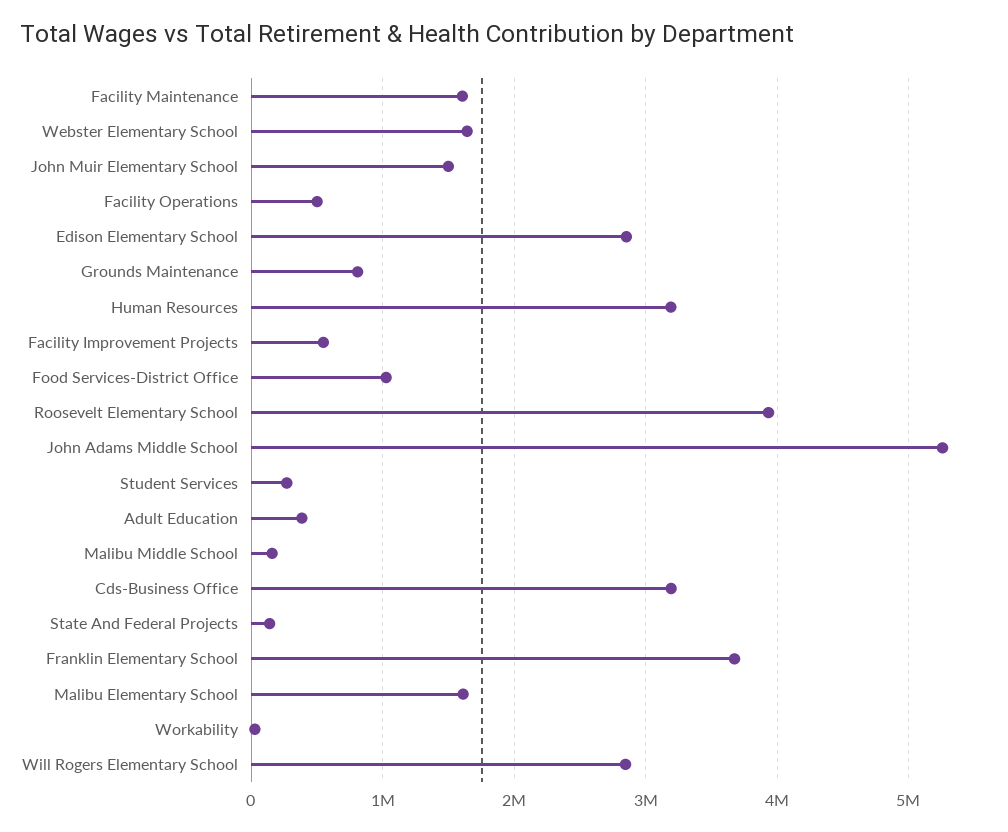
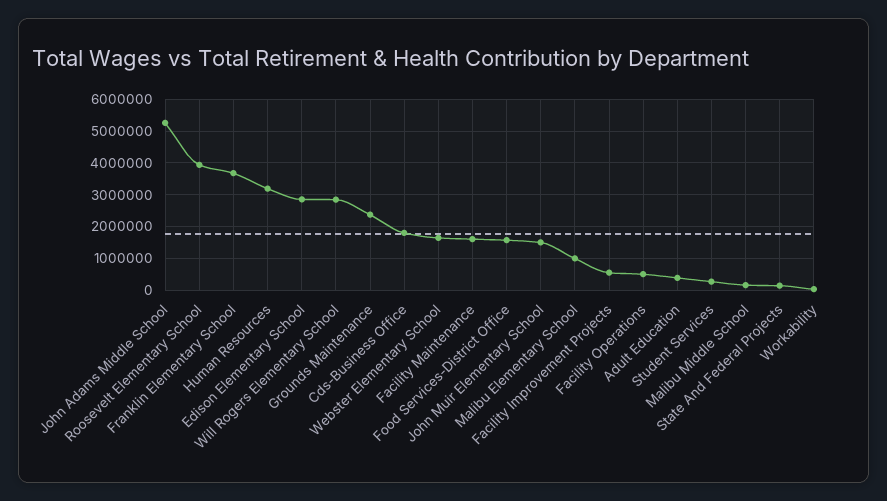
  {
    "Facility Maintenance": 1600000,
    "Webster Elementary School": 1600000,
    "John Muir Elementary School": 1500000,
    "Facility Operations": 500000,
    "Edison Elementary School": 2900000,
-   "Grounds Maintenance": 800000,
+   "Grounds Maintenance": 2400000,
    "Human Resources": 3200000,
    "Facility Improvement Projects": 500000,
-   "Food Services-District Office": 1000000,
+   "Food Services-District Office": 1600000,
    "Roosevelt Elementary School": 3900000,
    "John Adams Middle School": 5300000,
    "Student Services": 300000,
    "Adult Education": 400000,
    "Malibu Middle School": 200000,
-   "Cds-Business Office": 3200000,
+   "Cds-Business Office": 1800000,
    "State And Federal Projects": 100000,
    "Franklin Elementary School": 3700000,
-   "Malibu Elementary School": 1600000,
+   "Malibu Elementary School": 1000000,
    "Workability": 0,
    "Will Rogers Elementary School": 2800000
  }

